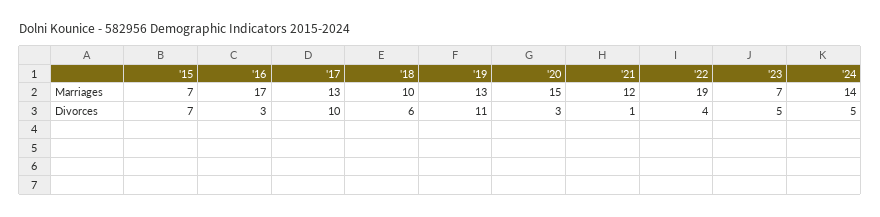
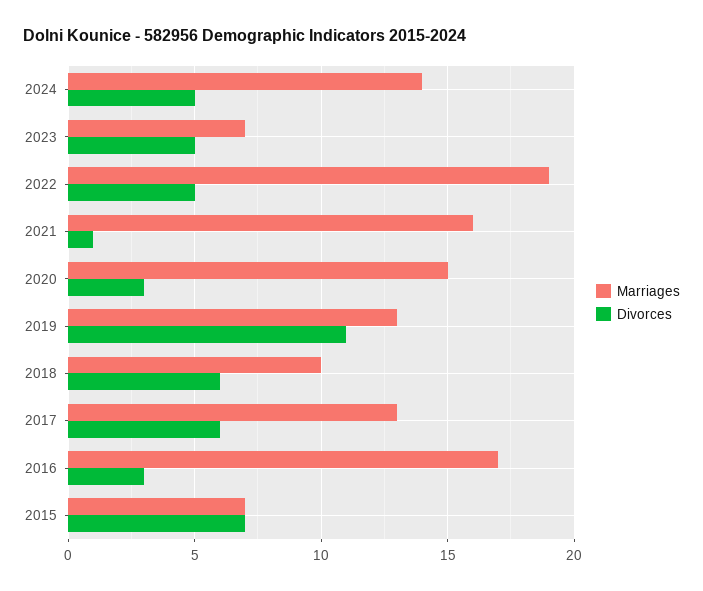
  {
    "Marriages": {
      "'15": 7,
      "'16": 17,
      "'17": 13,
      "'18": 10,
      "'19": 13,
      "'20": 15,
-     "'21": 12,
+     "'21": 16,
      "'22": 19,
      "'23": 7,
      "'24": 14
    },
    "Divorces": {
      "'15": 7,
      "'16": 3,
-     "'17": 10,
+     "'17": 6,
      "'18": 6,
      "'19": 11,
      "'20": 3,
      "'21": 1,
-     "'22": 4,
+     "'22": 5,
      "'23": 5,
      "'24": 5
    }
  }

